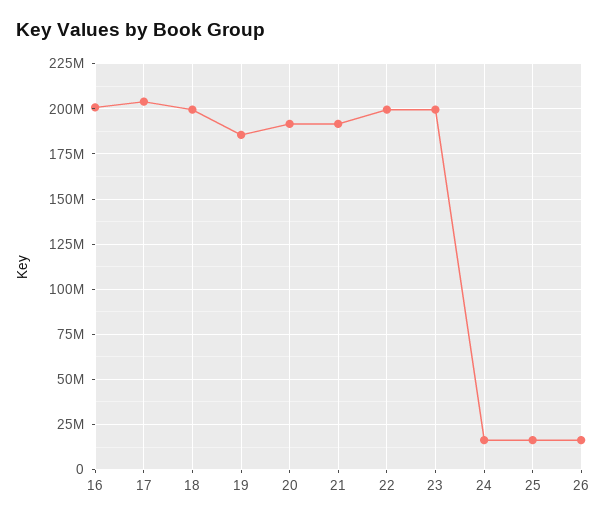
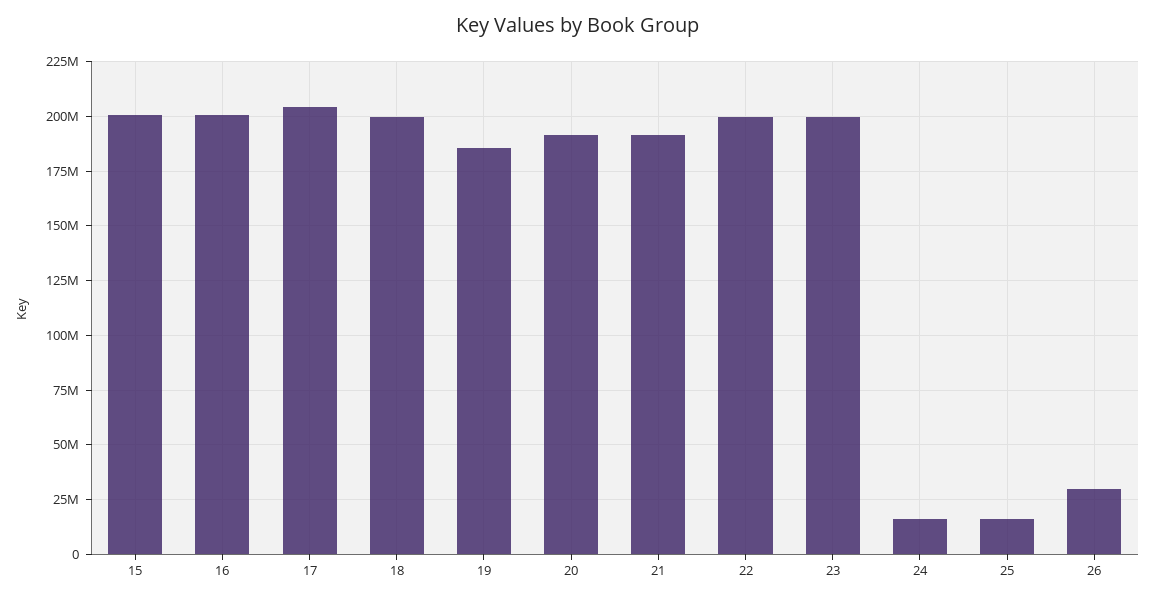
  {
    "16": 200000000,
    "17": 205000000,
    "18": 200000000,
    "19": 185000000,
    "20": 190000000,
    "21": 190000000,
    "22": 200000000,
    "23": 200000000,
    "24": 15000000,
    "25": 15000000,
-   "26": 15000000
+   "26": 30000000,
+   "15": 200000000
  }

